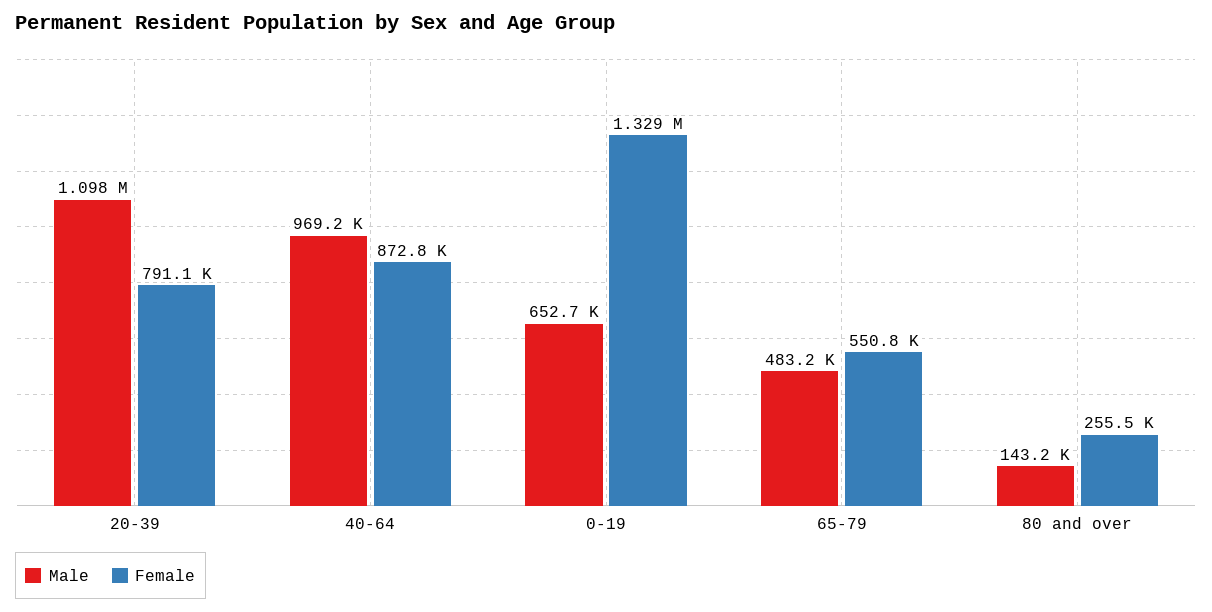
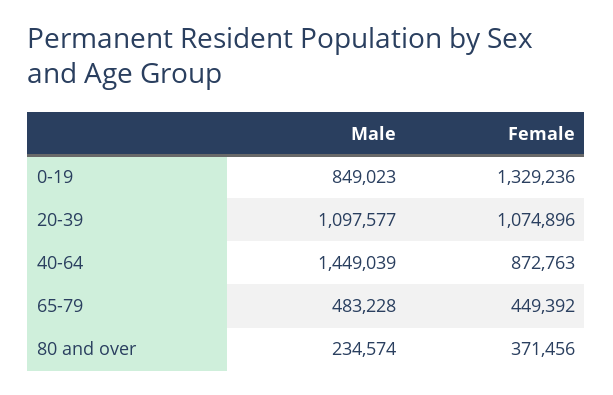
  {
    "Male": {
      "20-39": 1097577,
-     "40-64": 969200,
+     "40-64": 1449039,
-     "0-19": 652700,
+     "0-19": 849023,
      "65-79": 483228,
-     "80 and over": 143200
+     "80 and over": 234574
    },
    "Female": {
-     "20-39": 791100,
+     "20-39": 1074896,
      "40-64": 872763,
      "0-19": 1329236,
-     "65-79": 550800,
+     "65-79": 449392,
-     "80 and over": 255500
+     "80 and over": 371456
    }
  }

